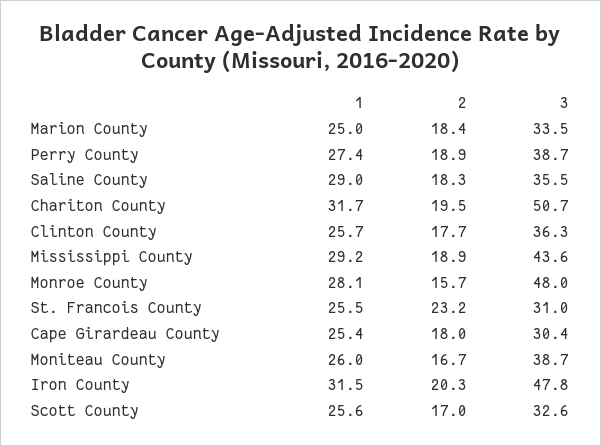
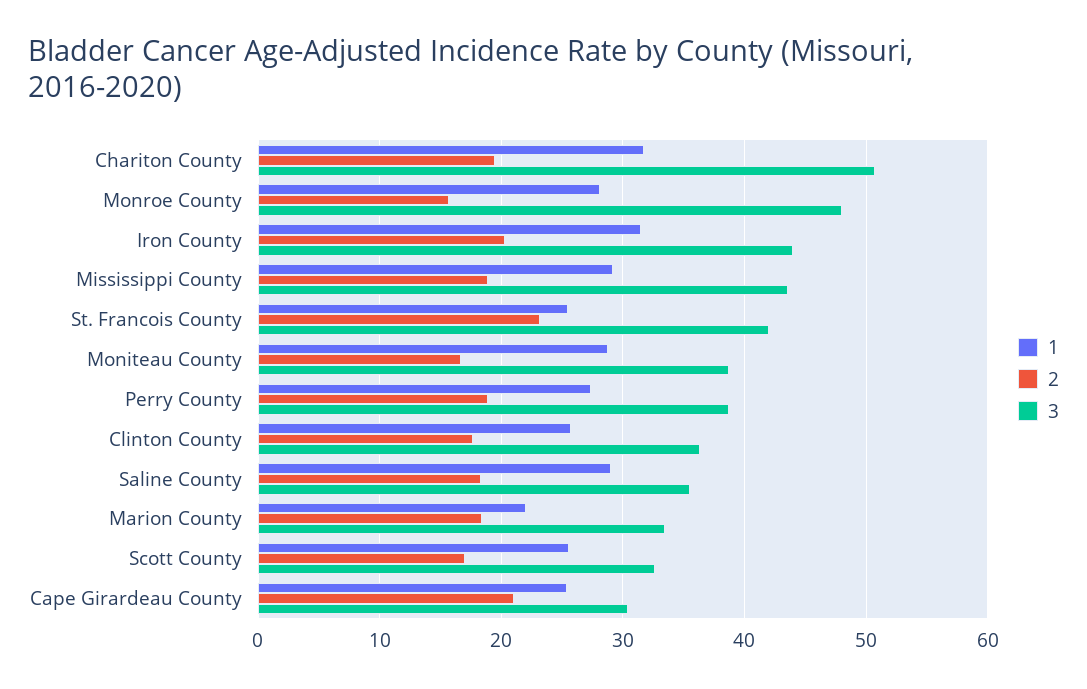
  {
    "1": {
-     "Marion County": 25,
+     "Marion County": 22,
      "Perry County": 27.4,
      "Saline County": 29,
      "Chariton County": 31.7,
      "Clinton County": 25.7,
      "Mississippi County": 29.2,
      "Monroe County": 28.1,
      "St. Francois County": 25.5,
      "Cape Girardeau County": 25.4,
-     "Moniteau County": 26,
+     "Moniteau County": 29,
      "Iron County": 31.5,
      "Scott County": 25.6
    },
    "2": {
      "Marion County": 18.4,
      "Perry County": 18.9,
      "Saline County": 18.3,
      "Chariton County": 19.5,
      "Clinton County": 17.7,
      "Mississippi County": 18.9,
      "Monroe County": 15.7,
      "St. Francois County": 23.2,
-     "Cape Girardeau County": 18,
+     "Cape Girardeau County": 21,
      "Moniteau County": 16.7,
      "Iron County": 20.3,
      "Scott County": 17
    },
    "3": {
      "Marion County": 33.5,
      "Perry County": 38.7,
      "Saline County": 35.5,
      "Chariton County": 50.7,
      "Clinton County": 36.3,
      "Mississippi County": 43.6,
      "Monroe County": 48,
-     "St. Francois County": 31,
+     "St. Francois County": 42,
      "Cape Girardeau County": 30.4,
      "Moniteau County": 38.7,
-     "Iron County": 47.8,
+     "Iron County": 44,
      "Scott County": 32.6
    }
  }

